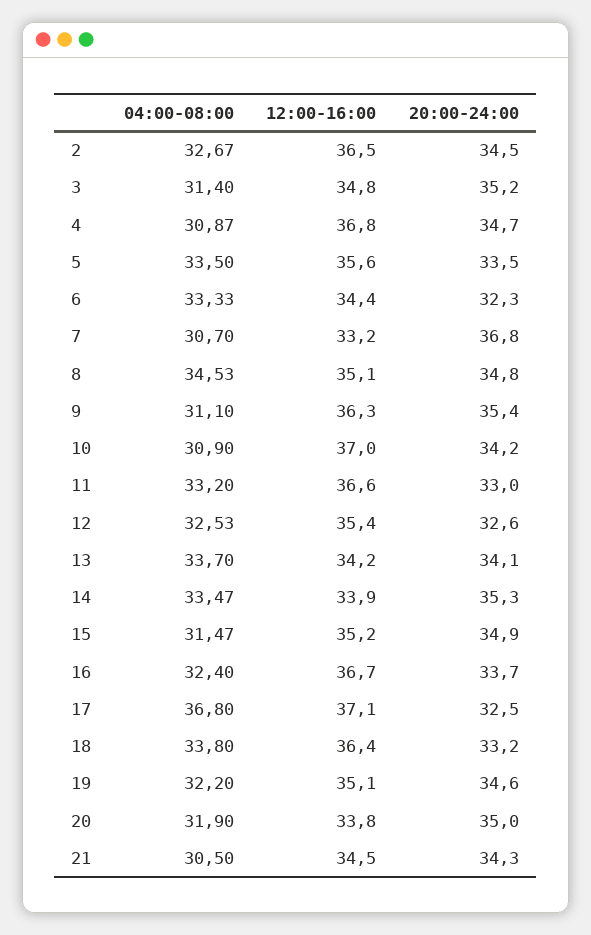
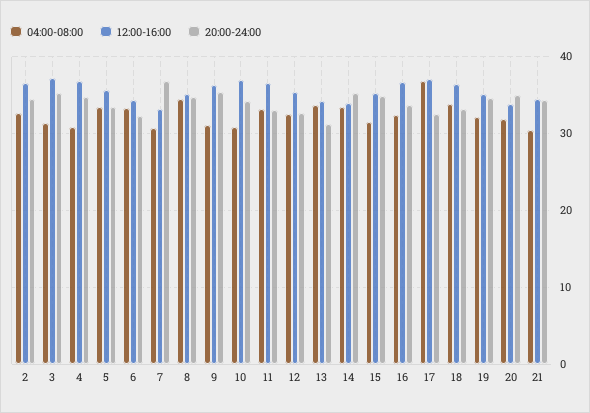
  {
    "04:00-08:00": {
      "2": 32.67,
      "3": 31.4,
      "4": 30.87,
      "5": 33.5,
      "6": 33.33,
      "7": 30.7,
      "8": 34.53,
      "9": 31.1,
      "10": 30.9,
      "11": 33.2,
      "12": 32.53,
      "13": 33.7,
      "14": 33.47,
      "15": 31.47,
      "16": 32.4,
      "17": 36.8,
      "18": 33.8,
      "19": 32.2,
      "20": 31.9,
      "21": 30.5
    },
    "12:00-16:00": {
      "2": 36.5,
-     "3": 34.8,
+     "3": 37,
      "4": 36.8,
      "5": 35.6,
      "6": 34.4,
      "7": 33.2,
      "8": 35.1,
      "9": 36.3,
      "10": 37,
      "11": 36.6,
      "12": 35.4,
      "13": 34.2,
      "14": 33.9,
      "15": 35.2,
      "16": 36.7,
      "17": 37.1,
      "18": 36.4,
      "19": 35.1,
      "20": 33.8,
      "21": 34.5
    },
    "20:00-24:00": {
      "2": 34.5,
      "3": 35.2,
      "4": 34.7,
      "5": 33.5,
      "6": 32.3,
      "7": 36.8,
      "8": 34.8,
      "9": 35.4,
      "10": 34.2,
      "11": 33,
      "12": 32.6,
-     "13": 34.1,
+     "13": 31,
      "14": 35.3,
      "15": 34.9,
      "16": 33.7,
      "17": 32.5,
      "18": 33.2,
      "19": 34.6,
      "20": 35,
      "21": 34.3
    }
  }

